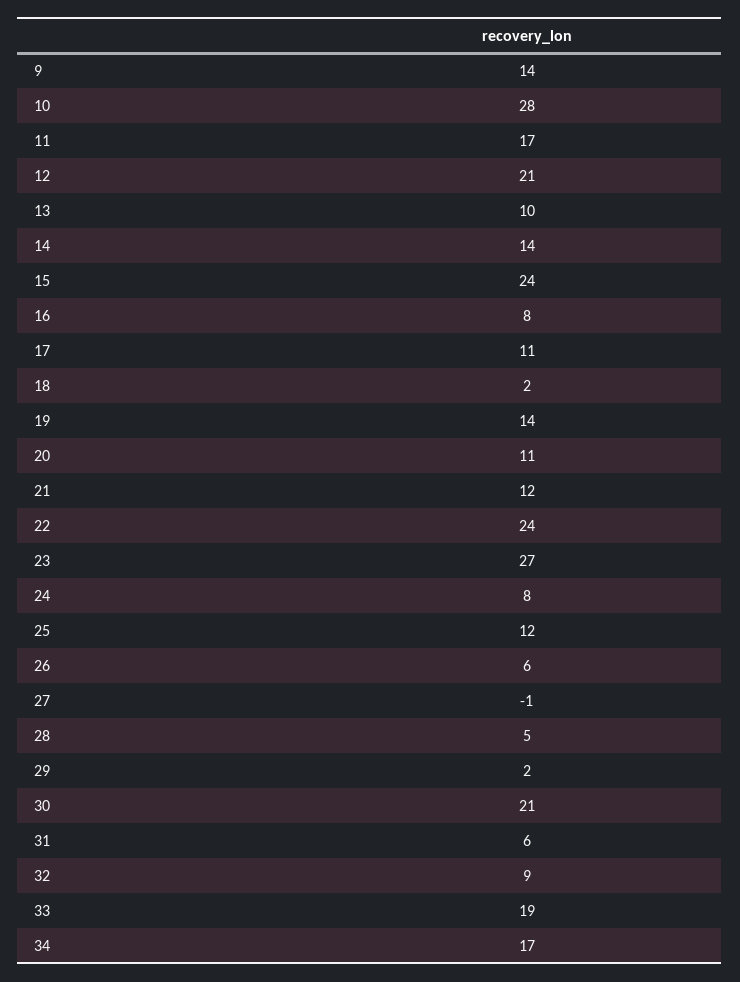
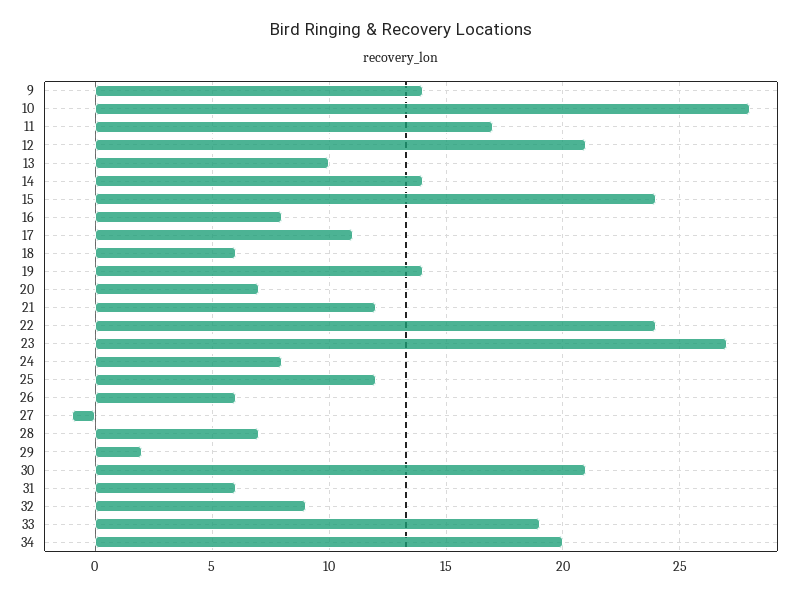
  {
    "9": 14,
    "10": 28,
    "11": 17,
    "12": 21,
    "13": 10,
    "14": 14,
    "15": 24,
    "16": 8,
    "17": 11,
-   "18": 2,
+   "18": 6,
    "19": 14,
-   "20": 11,
+   "20": 7,
    "21": 12,
    "22": 24,
    "23": 27,
    "24": 8,
    "25": 12,
    "26": 6,
    "27": -1,
-   "28": 5,
+   "28": 7,
    "29": 2,
    "30": 21,
    "31": 6,
    "32": 9,
    "33": 19,
-   "34": 17
+   "34": 20
  }

